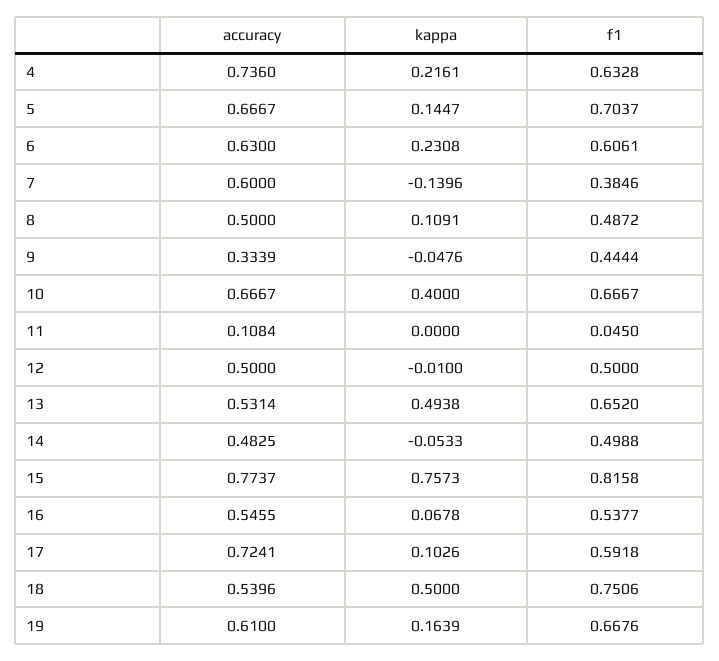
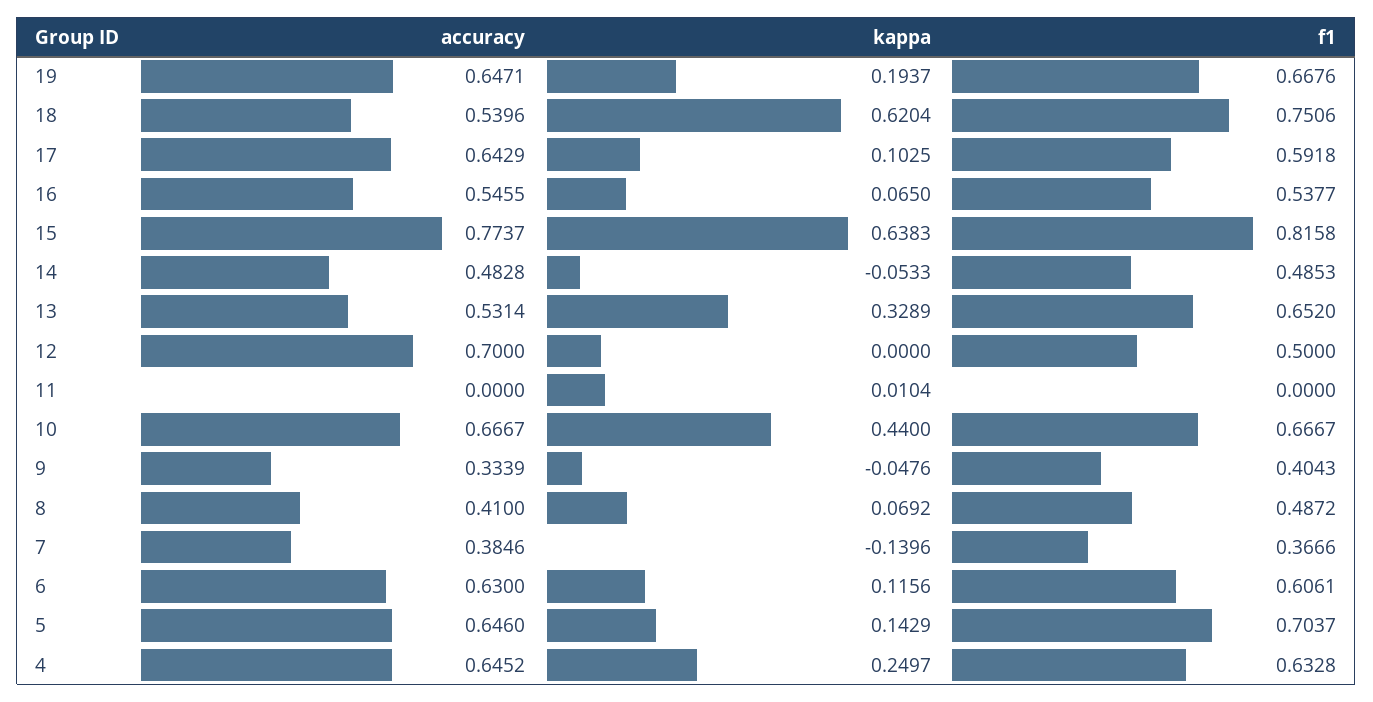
  {
    "accuracy": {
-     "4": 0.736,
+     "4": 0.6452,
-     "5": 0.6667,
+     "5": 0.646,
      "6": 0.63,
-     "7": 0.6,
+     "7": 0.3846,
-     "8": 0.5,
+     "8": 0.41,
      "9": 0.3339,
      "10": 0.6667,
-     "11": 0.1084,
+     "11": 0,
-     "12": 0.5,
+     "12": 0.7,
      "13": 0.5314,
-     "14": 0.4825,
+     "14": 0.4828,
      "15": 0.7737,
      "16": 0.5455,
-     "17": 0.7241,
+     "17": 0.6429,
      "18": 0.5396,
-     "19": 0.61
+     "19": 0.6471
    },
    "kappa": {
-     "4": 0.2161,
+     "4": 0.2497,
-     "5": 0.1447,
+     "5": 0.1429,
-     "6": 0.2308,
+     "6": 0.1156,
      "7": -0.1396,
-     "8": 0.1091,
+     "8": 0.0692,
      "9": -0.0476,
-     "10": 0.4,
+     "10": 0.44,
-     "11": 0,
+     "11": 0.0104,
-     "12": -0.01,
+     "12": 0,
-     "13": 0.4938,
+     "13": 0.3289,
      "14": -0.0533,
-     "15": 0.7573,
+     "15": 0.6383,
-     "16": 0.0678,
+     "16": 0.065,
-     "17": 0.1026,
+     "17": 0.1025,
-     "18": 0.5,
+     "18": 0.6204,
-     "19": 0.1639
+     "19": 0.1937
    },
    "f1": {
      "4": 0.6328,
      "5": 0.7037,
      "6": 0.6061,
-     "7": 0.3846,
+     "7": 0.3666,
      "8": 0.4872,
-     "9": 0.4444,
+     "9": 0.4043,
      "10": 0.6667,
-     "11": 0.045,
+     "11": 0,
      "12": 0.5,
      "13": 0.652,
-     "14": 0.4988,
+     "14": 0.4853,
      "15": 0.8158,
      "16": 0.5377,
      "17": 0.5918,
      "18": 0.7506,
      "19": 0.6676
    }
  }

